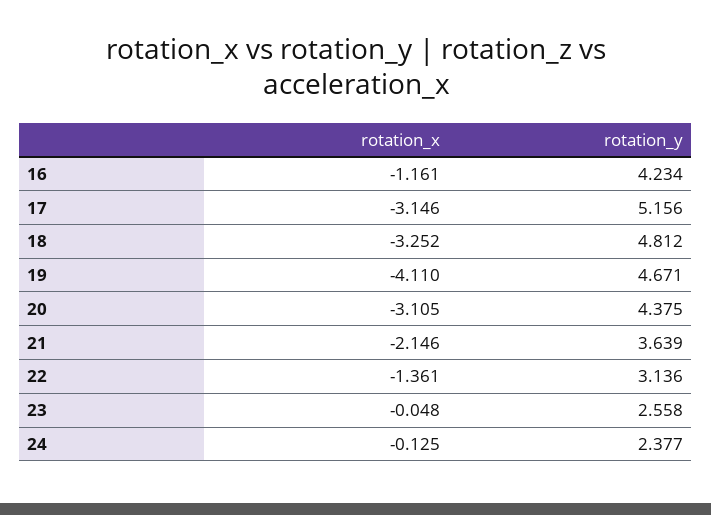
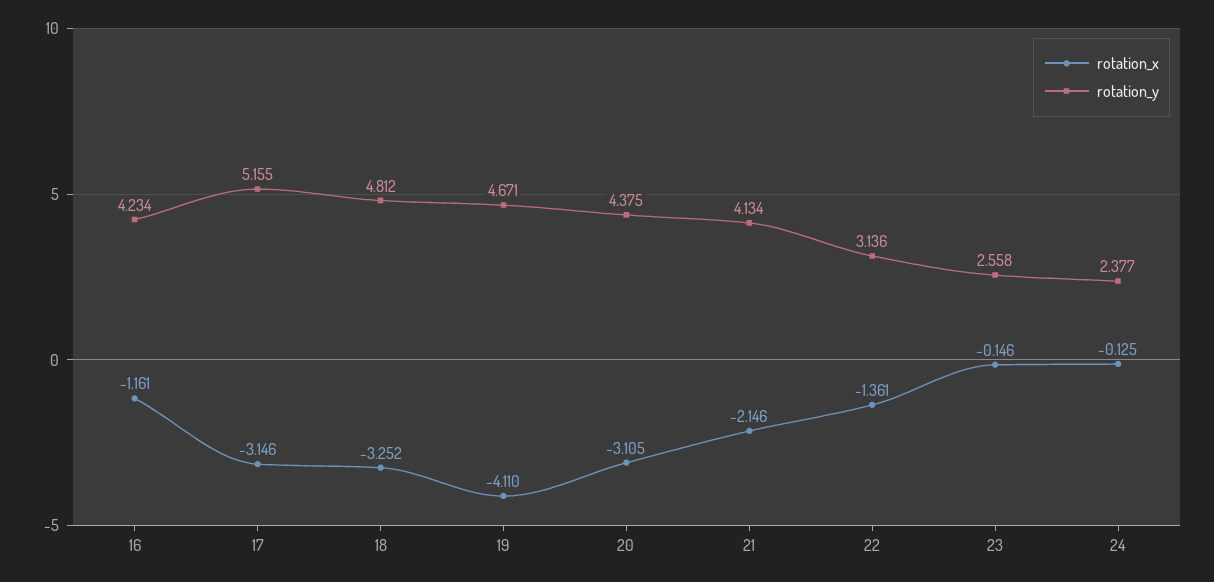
  {
    "rotation_x": {
      "16": -1.161,
      "17": -3.146,
      "18": -3.252,
      "19": -4.11,
      "20": -3.105,
      "21": -2.146,
      "22": -1.361,
-     "23": -0.048,
+     "23": -0.146,
      "24": -0.125
    },
    "rotation_y": {
      "16": 4.234,
-     "17": 5.156,
+     "17": 5.155,
      "18": 4.812,
      "19": 4.671,
      "20": 4.375,
-     "21": 3.639,
+     "21": 4.134,
      "22": 3.136,
      "23": 2.558,
      "24": 2.377
    }
  }

